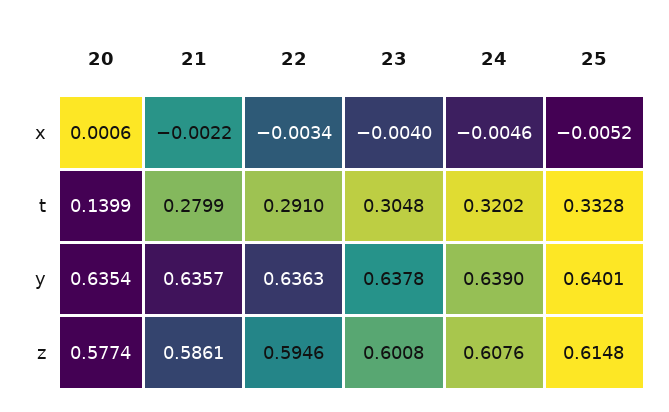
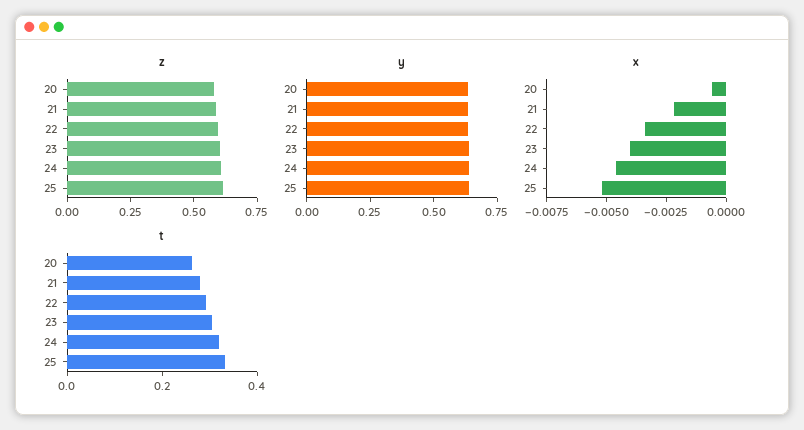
  {
    "x": {
-     "20": 0.0006,
+     "20": -0.0005,
      "21": -0.0022,
      "22": -0.0034,
      "23": -0.004,
      "24": -0.0046,
      "25": -0.0052
    },
    "t": {
-     "20": 0.1399,
+     "20": 0.25,
      "21": 0.2799,
      "22": 0.291,
      "23": 0.3048,
      "24": 0.3202,
      "25": 0.3328
    },
    "y": {
      "20": 0.6354,
      "21": 0.6357,
      "22": 0.6363,
      "23": 0.6378,
      "24": 0.639,
      "25": 0.6401
    },
    "z": {
      "20": 0.5774,
      "21": 0.5861,
      "22": 0.5946,
      "23": 0.6008,
      "24": 0.6076,
      "25": 0.6148
    }
  }

